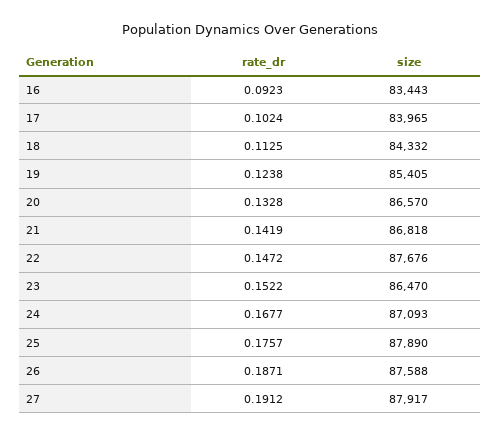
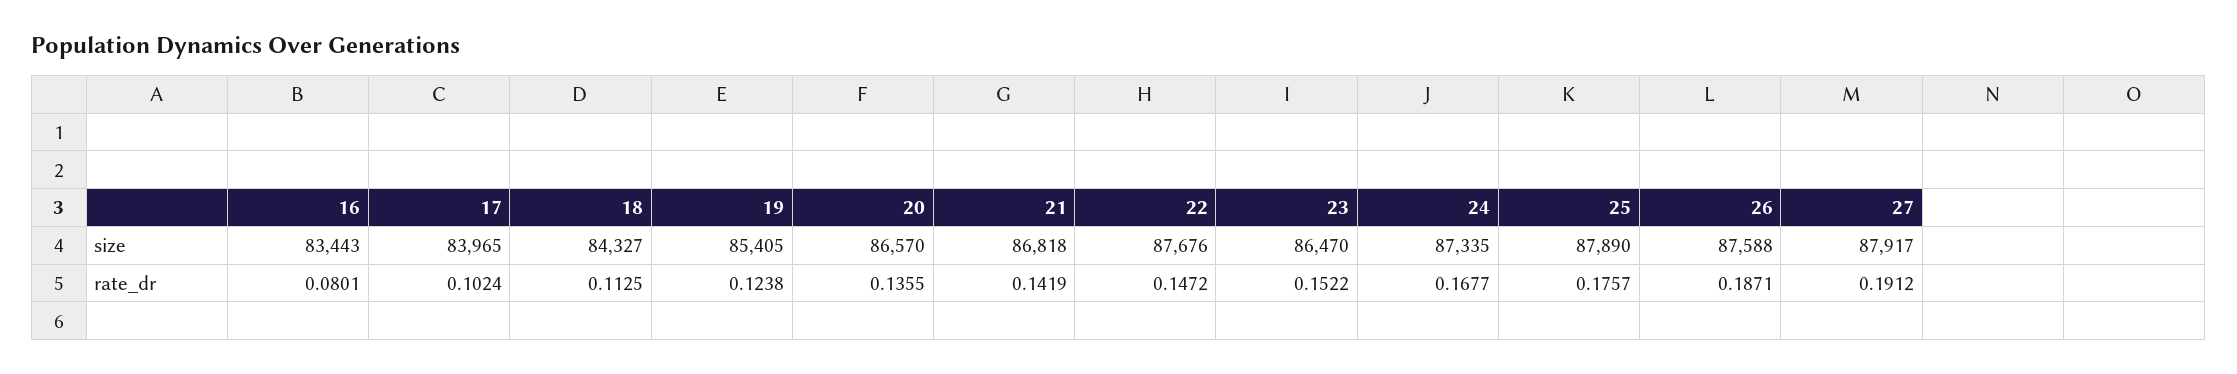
  {
    "rate_dr": {
-     "16": 0.0923,
+     "16": 0.0801,
      "17": 0.1024,
      "18": 0.1125,
      "19": 0.1238,
-     "20": 0.1328,
+     "20": 0.1355,
      "21": 0.1419,
      "22": 0.1472,
      "23": 0.1522,
      "24": 0.1677,
      "25": 0.1757,
      "26": 0.1871,
      "27": 0.1912
    },
    "size": {
      "16": 83443,
      "17": 83965,
-     "18": 84332,
+     "18": 84327,
      "19": 85405,
      "20": 86570,
      "21": 86818,
      "22": 87676,
      "23": 86470,
-     "24": 87093,
+     "24": 87335,
      "25": 87890,
      "26": 87588,
      "27": 87917
    }
  }

